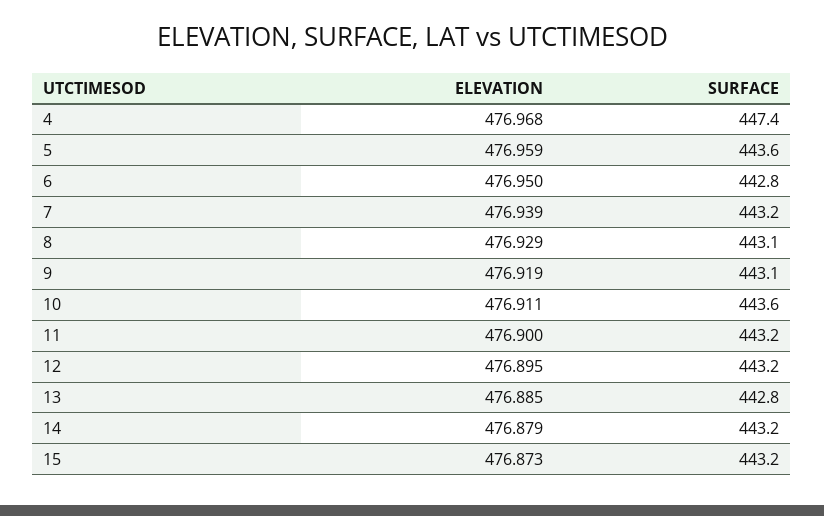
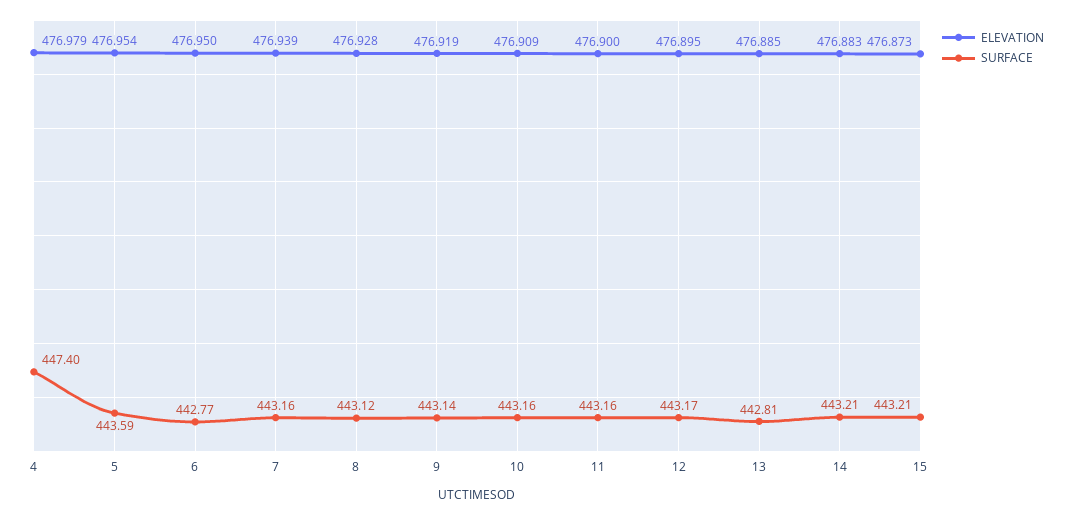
  {
    "ELEVATION": {
-     "4": 476.968,
+     "4": 476.979,
-     "5": 476.959,
+     "5": 476.954,
      "6": 476.95,
      "7": 476.939,
-     "8": 476.929,
+     "8": 476.928,
      "9": 476.919,
-     "10": 476.911,
+     "10": 476.909,
      "11": 476.9,
      "12": 476.895,
      "13": 476.885,
-     "14": 476.879,
+     "14": 476.883,
      "15": 476.873
    },
    "SURFACE": {
      "4": 447.4,
      "5": 443.59,
      "6": 442.77,
      "7": 443.16,
      "8": 443.12,
      "9": 443.14,
-     "10": 443.6,
+     "10": 443.16,
      "11": 443.16,
      "12": 443.17,
      "13": 442.81,
      "14": 443.21,
      "15": 443.21
    }
  }

